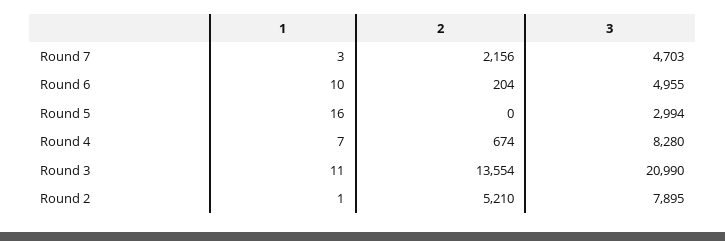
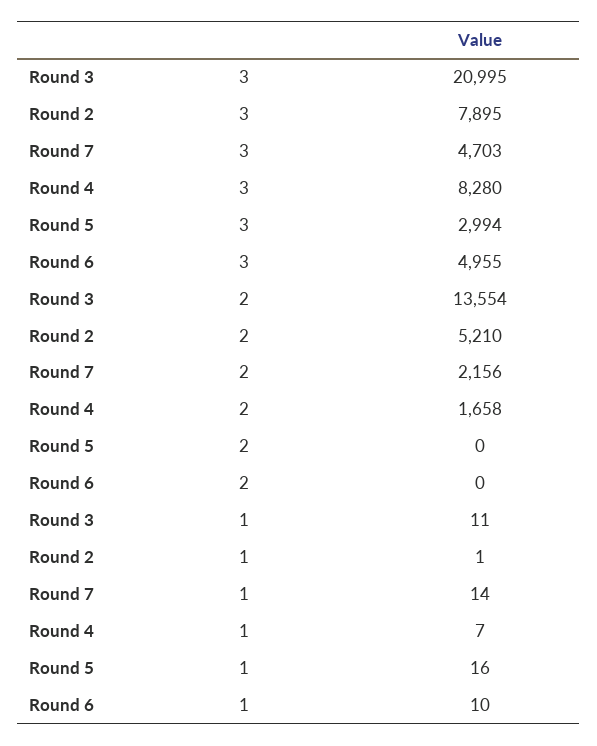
  {
    "1": {
-     "Round 7": 3,
+     "Round 7": 14,
      "Round 6": 10,
      "Round 5": 16,
      "Round 4": 7,
      "Round 3": 11,
      "Round 2": 1
    },
    "2": {
      "Round 7": 2156,
-     "Round 6": 204,
+     "Round 6": 0,
      "Round 5": 0,
-     "Round 4": 674,
+     "Round 4": 1658,
      "Round 3": 13554,
      "Round 2": 5210
    },
    "3": {
      "Round 7": 4703,
      "Round 6": 4955,
      "Round 5": 2994,
      "Round 4": 8280,
-     "Round 3": 20990,
+     "Round 3": 20995,
      "Round 2": 7895
    }
  }

